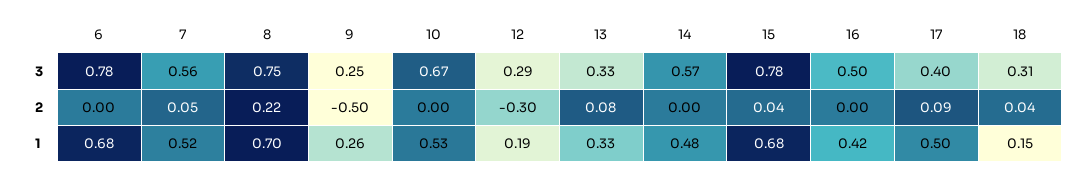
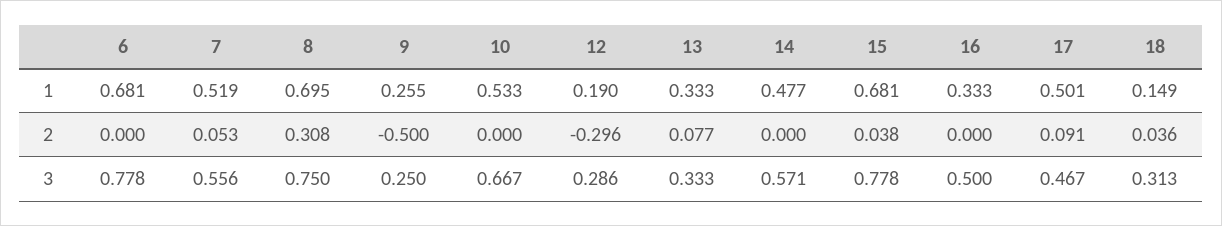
  {
    "6": {
      "3": 0.778,
      "2": 0,
      "1": 0.681
    },
    "7": {
      "3": 0.556,
      "2": 0.053,
      "1": 0.519
    },
    "8": {
      "3": 0.75,
-     "2": 0.22,
+     "2": 0.308,
      "1": 0.695
    },
    "9": {
      "3": 0.25,
      "2": -0.5,
      "1": 0.255
    },
    "10": {
      "3": 0.667,
      "2": 0,
      "1": 0.533
    },
    "12": {
      "3": 0.286,
      "2": -0.296,
      "1": 0.19
    },
    "13": {
      "3": 0.333,
      "2": 0.077,
      "1": 0.333
    },
    "14": {
      "3": 0.571,
      "2": 0,
      "1": 0.477
    },
    "15": {
      "3": 0.778,
      "2": 0.038,
      "1": 0.681
    },
    "16": {
      "3": 0.5,
      "2": 0,
-     "1": 0.42
+     "1": 0.333
    },
    "17": {
-     "3": 0.4,
+     "3": 0.467,
      "2": 0.091,
      "1": 0.501
    },
    "18": {
      "3": 0.313,
      "2": 0.036,
      "1": 0.149
    }
  }

